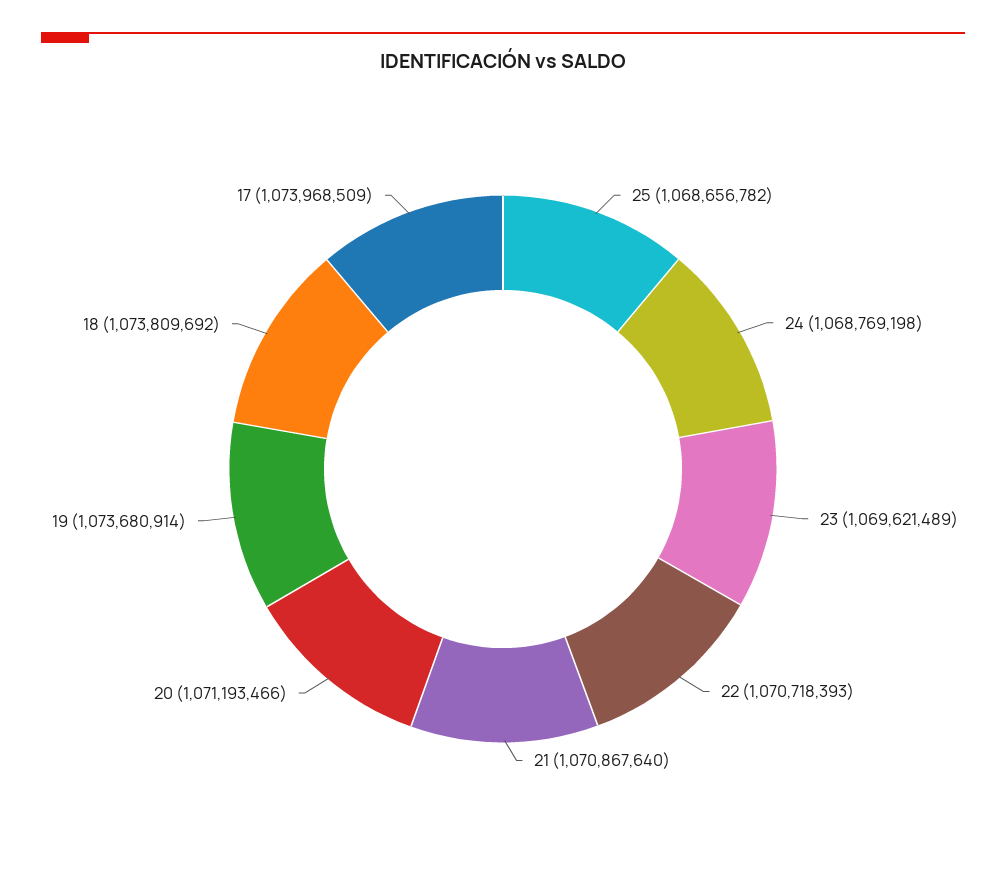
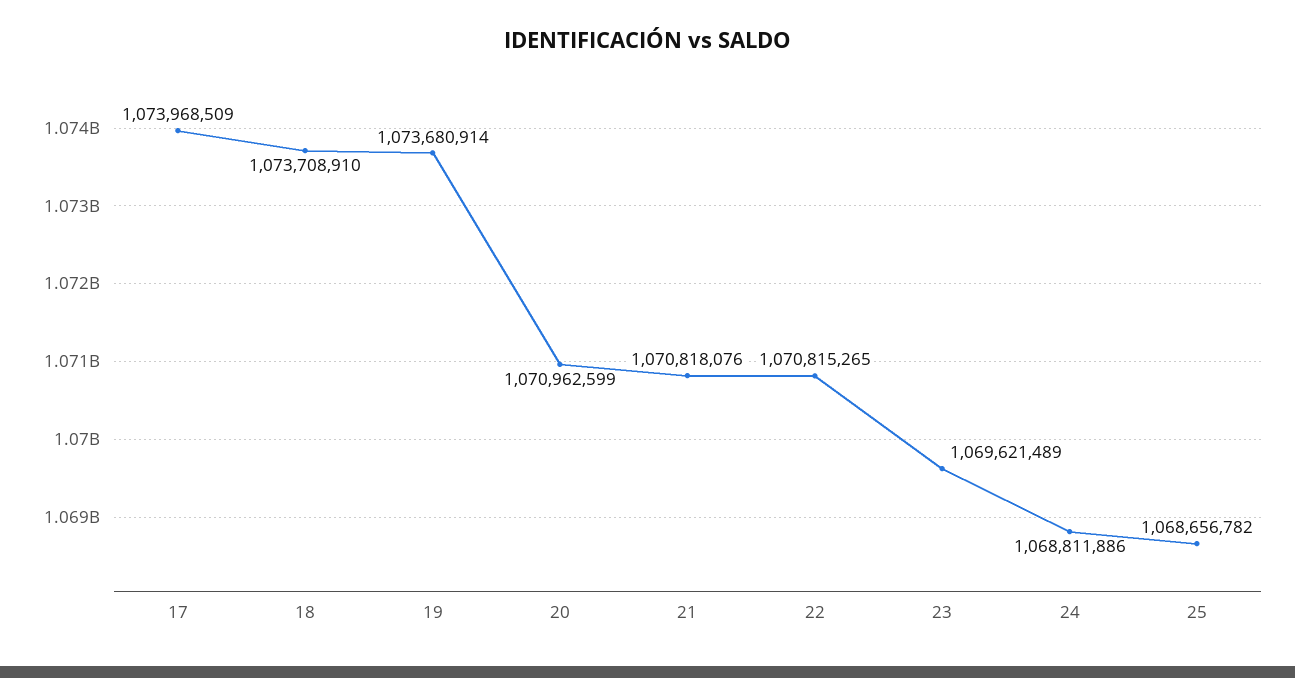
  {
    "25": 1068656782,
-   "24": 1068769198,
+   "24": 1068811886,
    "23": 1069621489,
-   "22": 1070718393,
+   "22": 1070815265,
-   "21": 1070867640,
+   "21": 1070818076,
-   "20": 1071193466,
+   "20": 1070962599,
    "19": 1073680914,
-   "18": 1073809692,
+   "18": 1073708910,
    "17": 1073968509
  }

